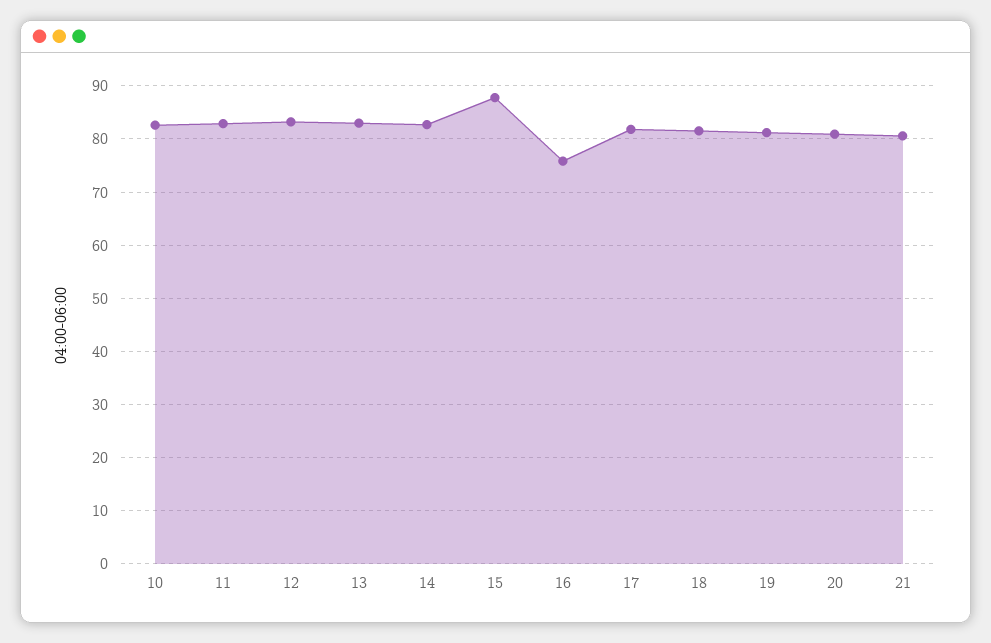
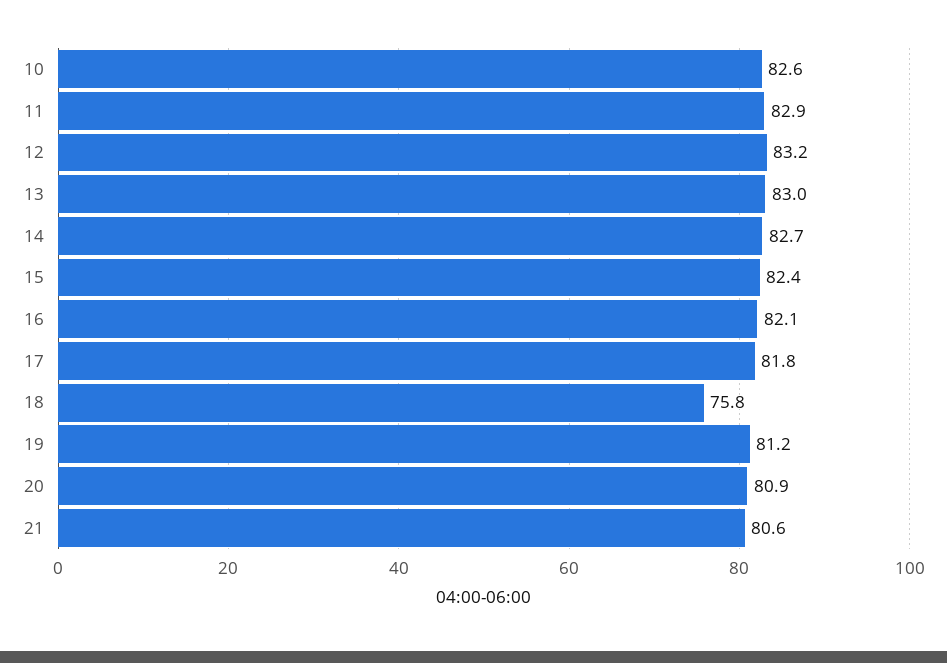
  {
    "10": 82.6,
    "11": 82.9,
    "12": 83.2,
    "13": 83,
    "14": 82.7,
-   "15": 88,
+   "15": 82.4,
-   "16": 76,
+   "16": 82.1,
    "17": 81.8,
-   "18": 82,
+   "18": 75.8,
    "19": 81.2,
    "20": 80.9,
    "21": 80.6
  }

